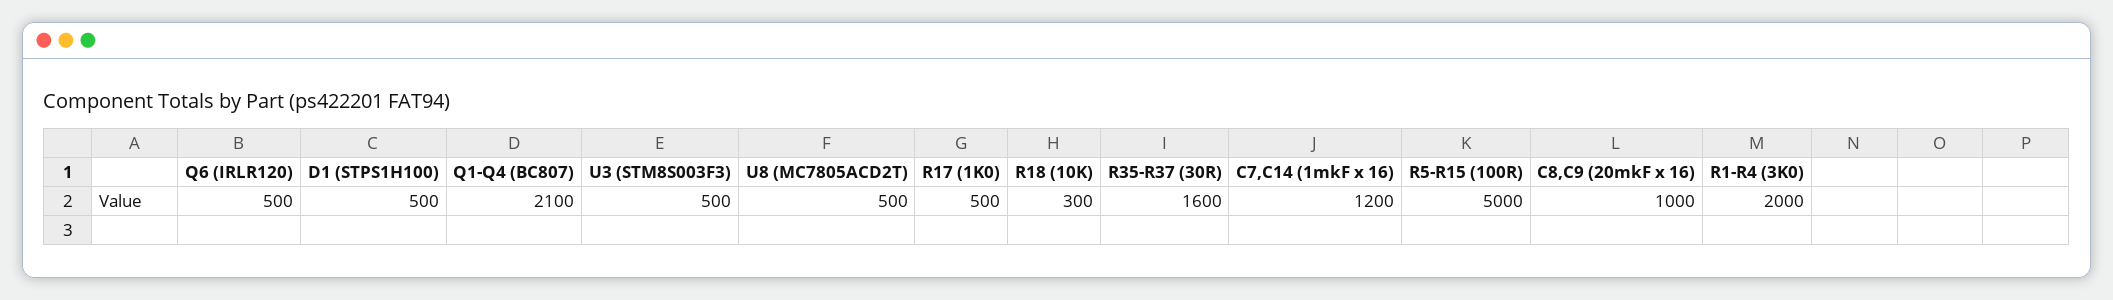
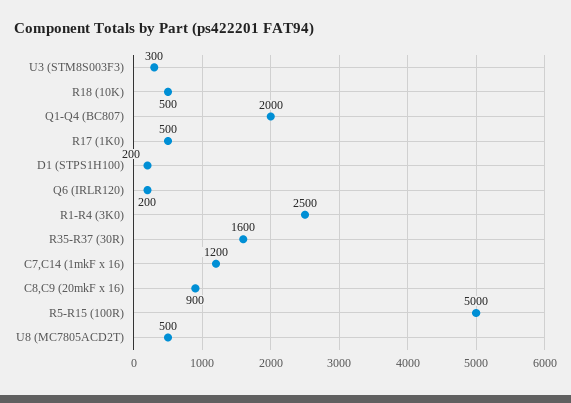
  {
-   "Q6 (IRLR120)": 500,
+   "Q6 (IRLR120)": 200,
-   "D1 (STPS1H100)": 500,
+   "D1 (STPS1H100)": 200,
-   "Q1-Q4 (BC807)": 2100,
+   "Q1-Q4 (BC807)": 2000,
-   "U3 (STM8S003F3)": 500,
+   "U3 (STM8S003F3)": 300,
    "U8 (MC7805ACD2T)": 500,
    "R17 (1K0)": 500,
-   "R18 (10K)": 300,
+   "R18 (10K)": 500,
    "R35-R37 (30R)": 1600,
    "C7,C14 (1mkF x 16)": 1200,
    "R5-R15 (100R)": 5000,
-   "C8,C9 (20mkF x 16)": 1000,
+   "C8,C9 (20mkF x 16)": 900,
-   "R1-R4 (3K0)": 2000
+   "R1-R4 (3K0)": 2500
  }

